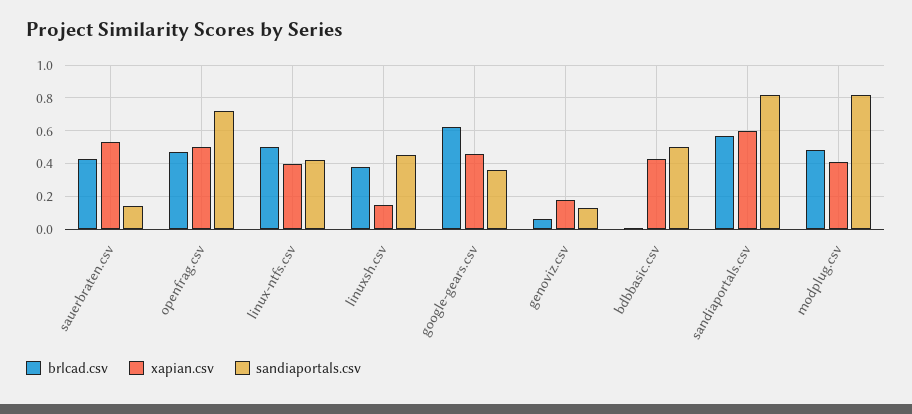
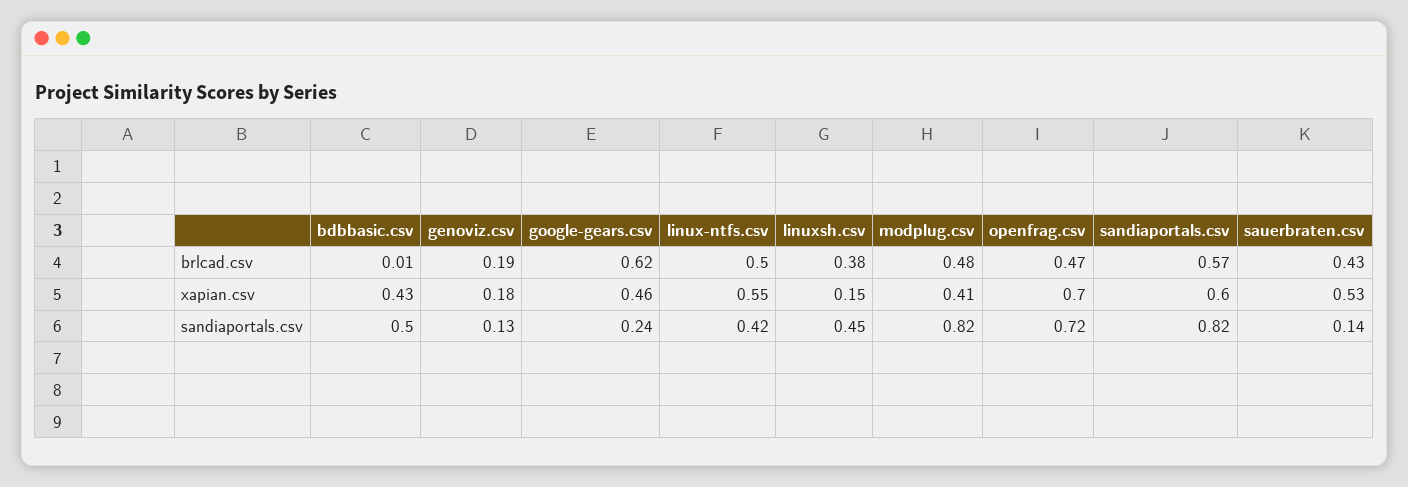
  {
    "brlcad.csv": {
      "sauerbraten.csv": 0.43,
      "openfrag.csv": 0.47,
      "linux-ntfs.csv": 0.5,
      "linuxsh.csv": 0.38,
      "google-gears.csv": 0.62,
-     "genoviz.csv": 0.05,
+     "genoviz.csv": 0.19,
      "bdbbasic.csv": 0.01,
      "sandiaportals.csv": 0.57,
      "modplug.csv": 0.48
    },
    "xapian.csv": {
      "sauerbraten.csv": 0.53,
-     "openfrag.csv": 0.5,
+     "openfrag.csv": 0.7,
-     "linux-ntfs.csv": 0.4,
+     "linux-ntfs.csv": 0.55,
      "linuxsh.csv": 0.15,
      "google-gears.csv": 0.46,
      "genoviz.csv": 0.18,
      "bdbbasic.csv": 0.43,
      "sandiaportals.csv": 0.6,
      "modplug.csv": 0.41
    },
    "sandiaportals.csv": {
      "sauerbraten.csv": 0.14,
      "openfrag.csv": 0.72,
      "linux-ntfs.csv": 0.42,
      "linuxsh.csv": 0.45,
-     "google-gears.csv": 0.35,
+     "google-gears.csv": 0.24,
      "genoviz.csv": 0.13,
      "bdbbasic.csv": 0.5,
      "sandiaportals.csv": 0.82,
      "modplug.csv": 0.82
    }
  }

